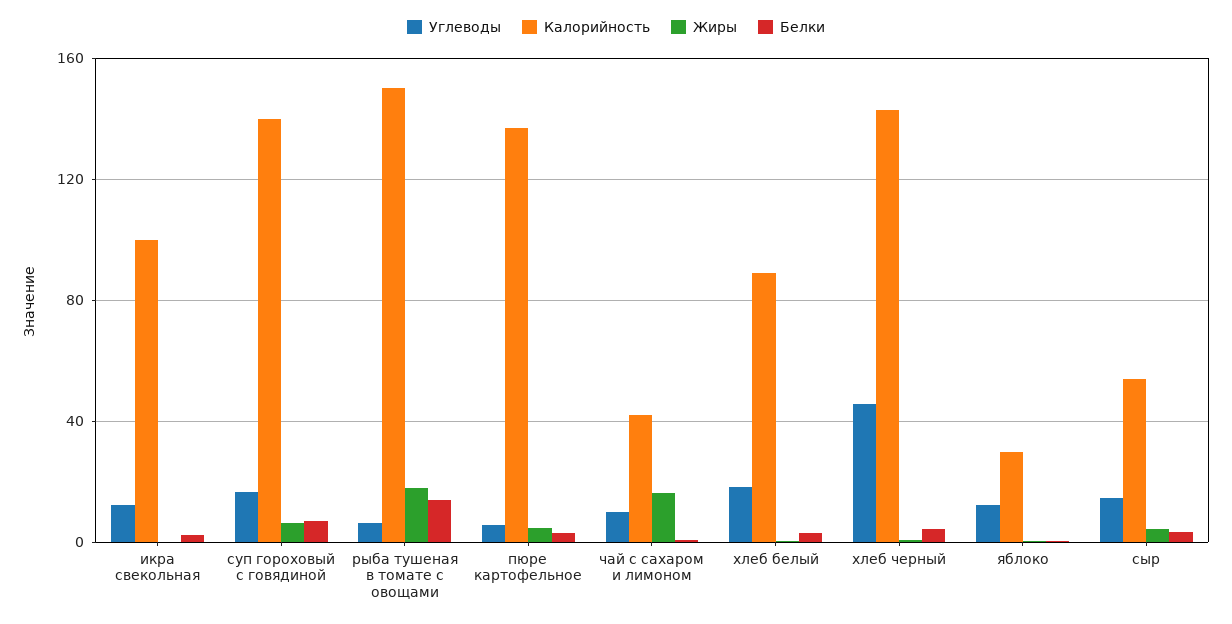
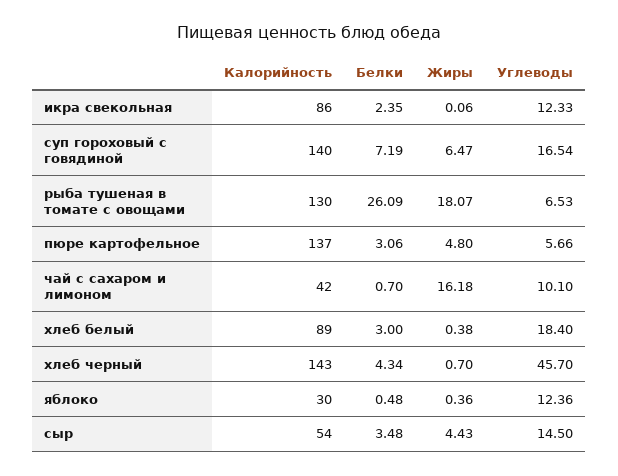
  {
    "Углеводы": {
      "икра свекольная": 12.33,
      "суп гороховый с говядиной": 16.54,
      "рыба тушеная в томате с овощами": 6.53,
      "пюре картофельное": 5.66,
      "чай с сахаром и лимоном": 10.1,
      "хлеб белый": 18.4,
      "хлеб черный": 45.7,
      "яблоко": 12.36,
      "сыр": 14.5
    },
    "Калорийность": {
-     "икра свекольная": 100,
+     "икра свекольная": 86,
      "суп гороховый с говядиной": 140,
-     "рыба тушеная в томате с овощами": 150,
+     "рыба тушеная в томате с овощами": 130,
      "пюре картофельное": 137,
      "чай с сахаром и лимоном": 42,
      "хлеб белый": 89,
      "хлеб черный": 143,
      "яблоко": 30,
      "сыр": 54
    },
    "Жиры": {
      "икра свекольная": 0.06,
      "суп гороховый с говядиной": 6.47,
      "рыба тушеная в томате с овощами": 18.07,
      "пюре картофельное": 4.8,
      "чай с сахаром и лимоном": 16.18,
      "хлеб белый": 0.38,
      "хлеб черный": 0.7,
      "яблоко": 0.36,
      "сыр": 4.43
    },
    "Белки": {
      "икра свекольная": 2.35,
      "суп гороховый с говядиной": 7.19,
-     "рыба тушеная в томате с овощами": 15,
+     "рыба тушеная в томате с овощами": 26.09,
      "пюре картофельное": 3.06,
      "чай с сахаром и лимоном": 0.7,
      "хлеб белый": 3,
      "хлеб черный": 4.34,
      "яблоко": 0.48,
      "сыр": 3.48
    }
  }

